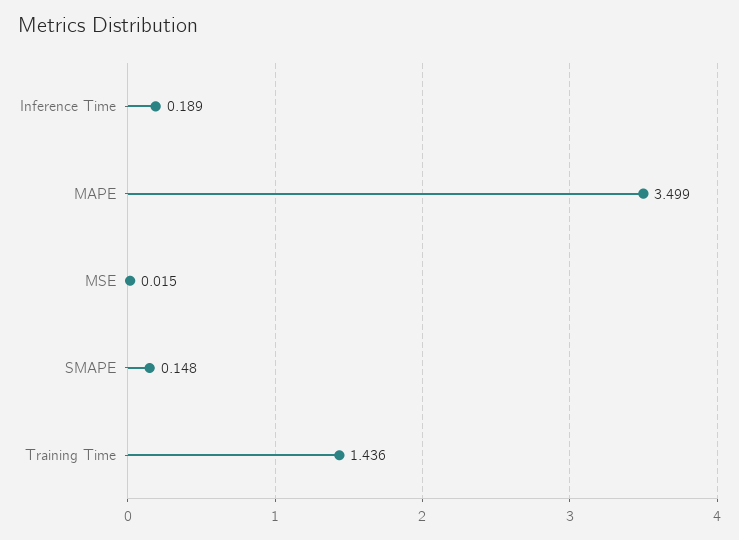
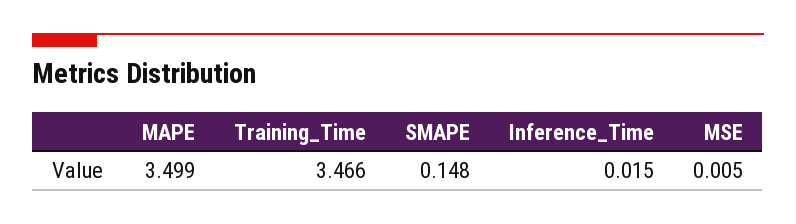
  {
-   "Inference Time": 0.189,
+   "Inference Time": 0.015,
    "MAPE": 3.499,
-   "MSE": 0.015,
+   "MSE": 0.005,
    "SMAPE": 0.148,
-   "Training Time": 1.436
+   "Training Time": 3.466
  }

